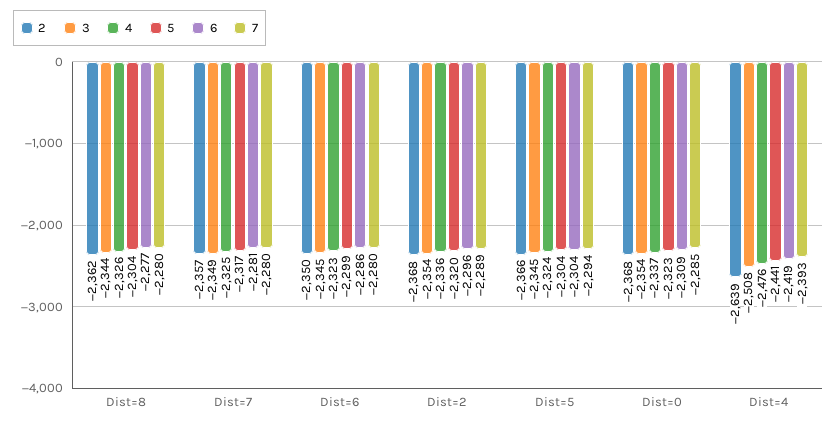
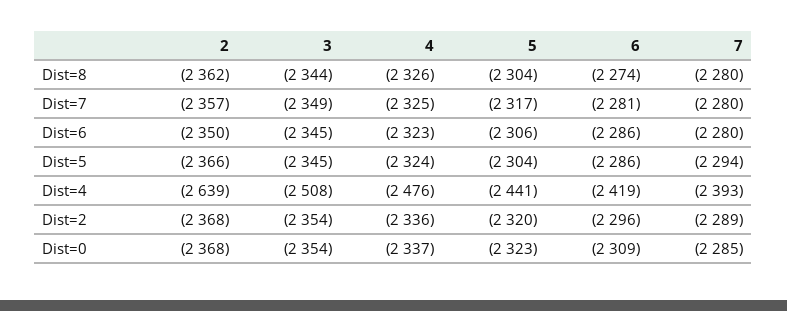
  {
    "2": {
      "Dist=8": -2362,
      "Dist=7": -2357,
      "Dist=6": -2350,
      "Dist=2": -2368,
      "Dist=5": -2366,
      "Dist=0": -2368,
      "Dist=4": -2639
    },
    "3": {
      "Dist=8": -2344,
      "Dist=7": -2349,
      "Dist=6": -2345,
      "Dist=2": -2354,
      "Dist=5": -2345,
      "Dist=0": -2354,
      "Dist=4": -2508
    },
    "4": {
      "Dist=8": -2326,
      "Dist=7": -2325,
      "Dist=6": -2323,
      "Dist=2": -2336,
      "Dist=5": -2324,
      "Dist=0": -2337,
      "Dist=4": -2476
    },
    "5": {
      "Dist=8": -2304,
      "Dist=7": -2317,
-     "Dist=6": -2299,
+     "Dist=6": -2306,
      "Dist=2": -2320,
      "Dist=5": -2304,
      "Dist=0": -2323,
      "Dist=4": -2441
    },
    "6": {
-     "Dist=8": -2277,
+     "Dist=8": -2274,
      "Dist=7": -2281,
      "Dist=6": -2286,
      "Dist=2": -2296,
-     "Dist=5": -2304,
+     "Dist=5": -2286,
      "Dist=0": -2309,
      "Dist=4": -2419
    },
    "7": {
      "Dist=8": -2280,
      "Dist=7": -2280,
      "Dist=6": -2280,
      "Dist=2": -2289,
      "Dist=5": -2294,
      "Dist=0": -2285,
      "Dist=4": -2393
    }
  }

